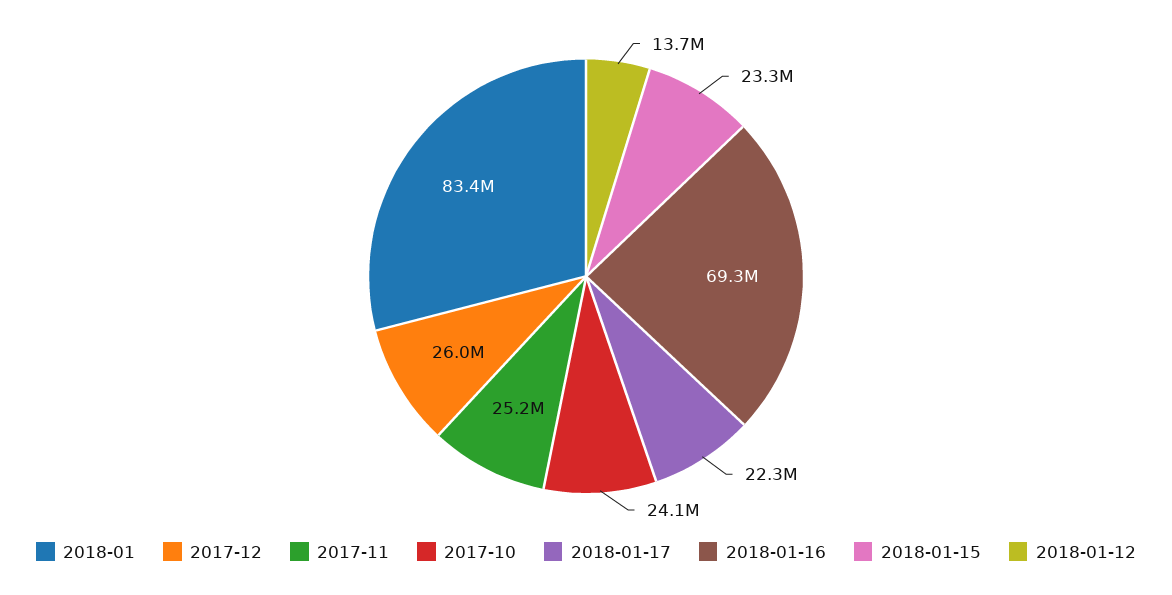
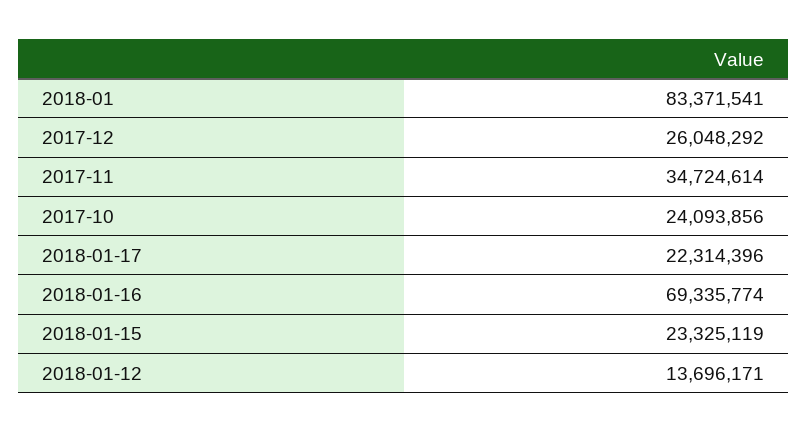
  {
    "2018-01": 83371541,
    "2017-12": 26048292,
-   "2017-11": 25200000,
+   "2017-11": 34724614,
    "2017-10": 24093856,
    "2018-01-17": 22314396,
    "2018-01-16": 69335774,
    "2018-01-15": 23325119,
    "2018-01-12": 13696171
  }

